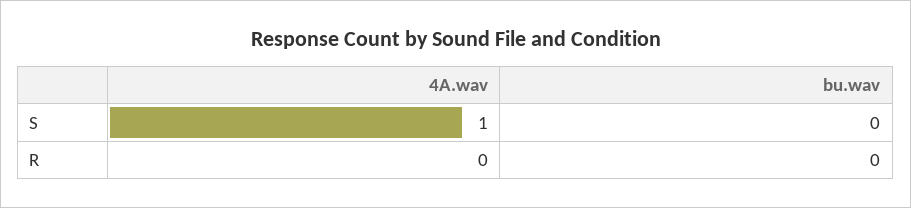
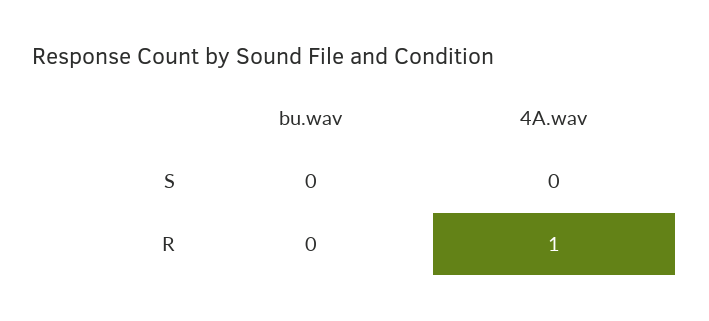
  {
    "4A.wav": {
-     "S": 1,
+     "S": 0,
-     "R": 0
+     "R": 1
    },
    "bu.wav": {
      "S": 0,
      "R": 0
    }
  }

